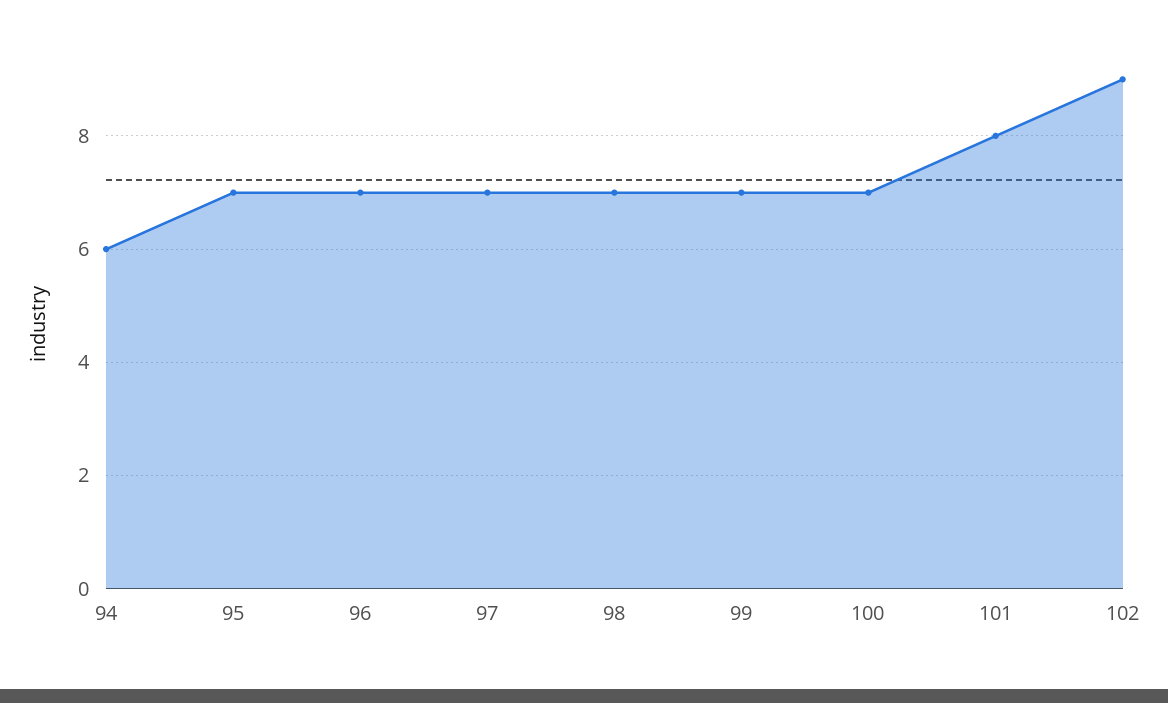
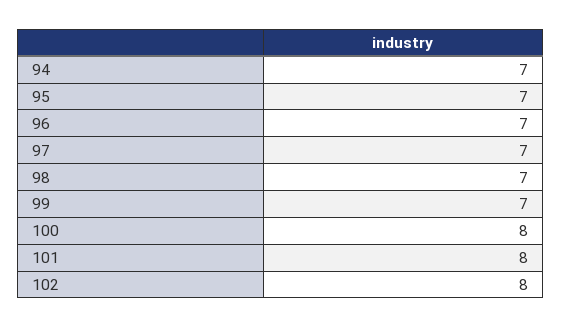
  {
-   "94": 6,
+   "94": 7,
    "95": 7,
    "96": 7,
    "97": 7,
    "98": 7,
    "99": 7,
-   "100": 7,
+   "100": 8,
    "101": 8,
-   "102": 9
+   "102": 8
  }

